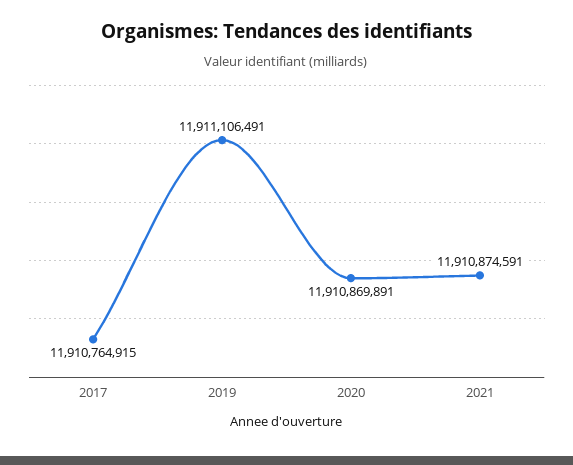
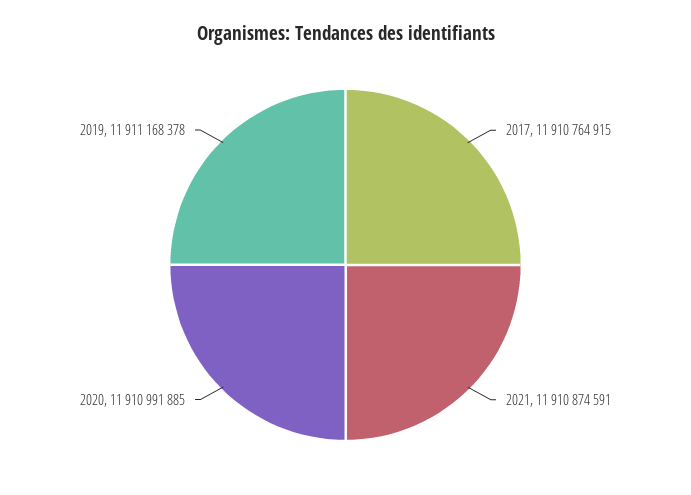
  {
    "2017": 11910764915,
-   "2019": 11911106491,
+   "2019": 11911168378,
-   "2020": 11910869891,
+   "2020": 11910991885,
    "2021": 11910874591
  }

